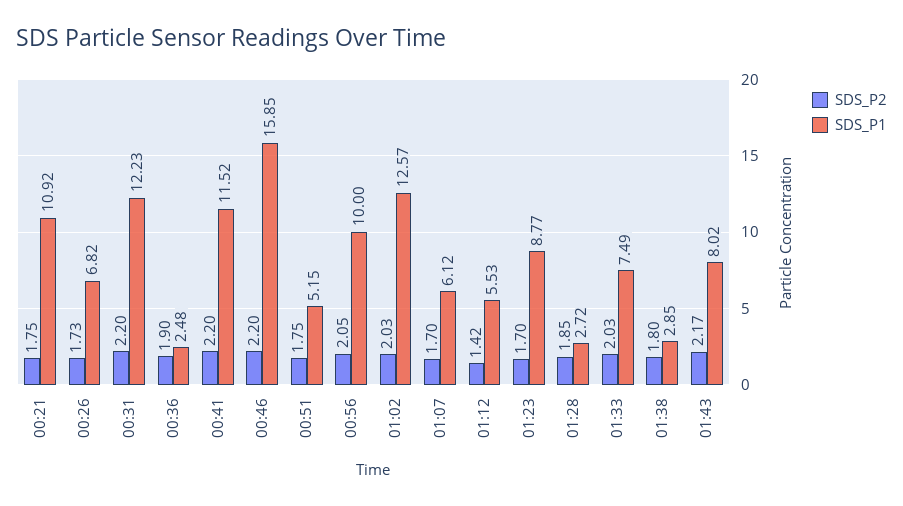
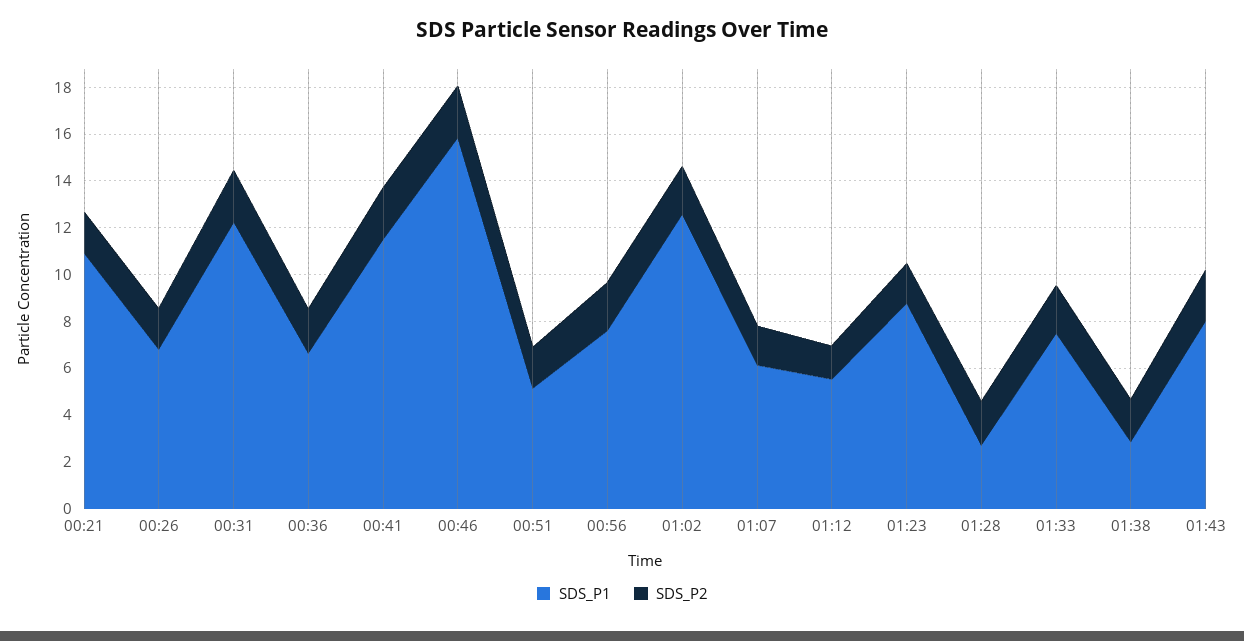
  {
    "SDS_P2": {
      "00:21": 1.75,
      "00:26": 1.73,
      "00:31": 2.2,
      "00:36": 1.9,
      "00:41": 2.2,
      "00:46": 2.2,
      "00:51": 1.75,
      "00:56": 2.05,
      "01:02": 2.03,
      "01:07": 1.7,
      "01:12": 1.42,
      "01:23": 1.7,
      "01:28": 1.85,
      "01:33": 2.03,
      "01:38": 1.8,
      "01:43": 2.17
    },
    "SDS_P1": {
      "00:21": 10.92,
      "00:26": 6.82,
      "00:31": 12.23,
-     "00:36": 2.48,
+     "00:36": 6.5,
      "00:41": 11.52,
      "00:46": 15.85,
      "00:51": 5.15,
-     "00:56": 10,
+     "00:56": 7.5,
      "01:02": 12.57,
      "01:07": 6.12,
      "01:12": 5.53,
      "01:23": 8.77,
      "01:28": 2.72,
      "01:33": 7.49,
      "01:38": 2.85,
      "01:43": 8.02
    }
  }

